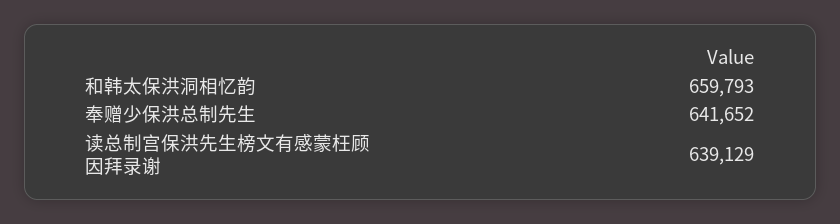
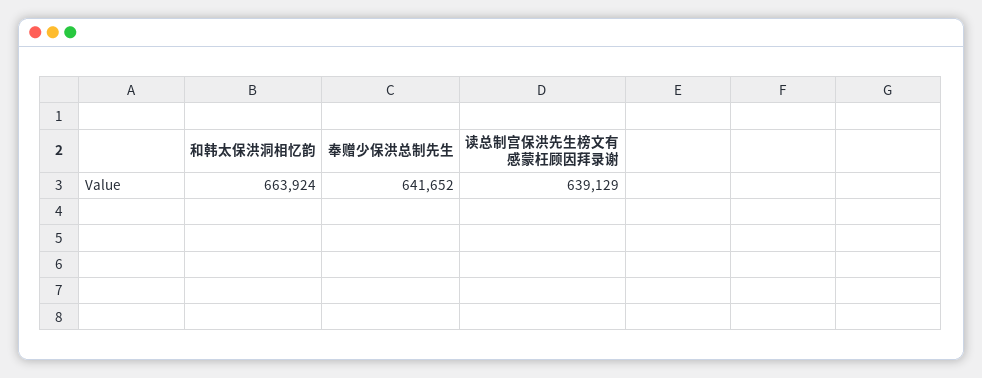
  {
-   "和韩太保洪洞相忆韵": 659793,
+   "和韩太保洪洞相忆韵": 663924,
    "奉赠少保洪总制先生": 641652,
    "读总制宫保洪先生榜文有感蒙枉顾因拜录谢": 639129
  }

